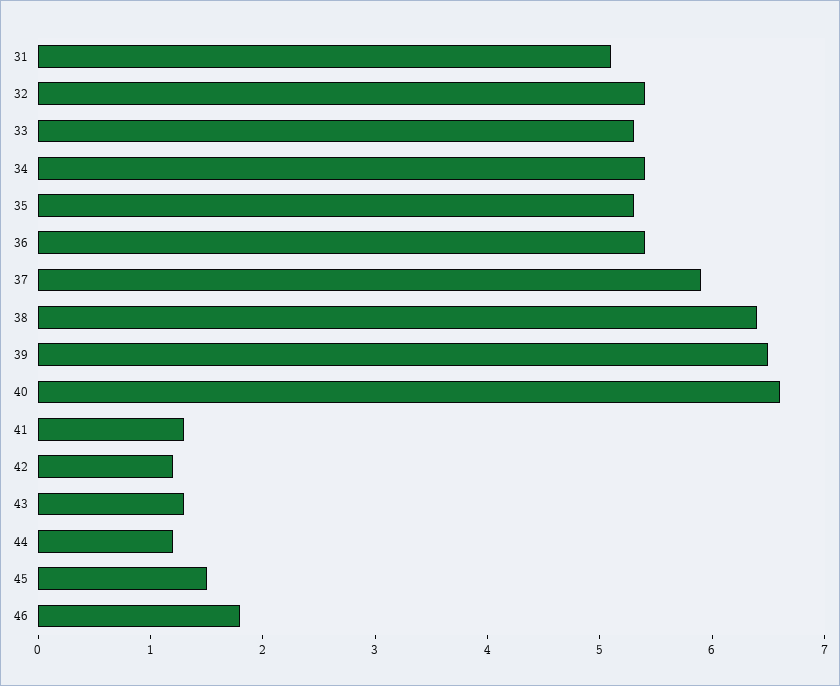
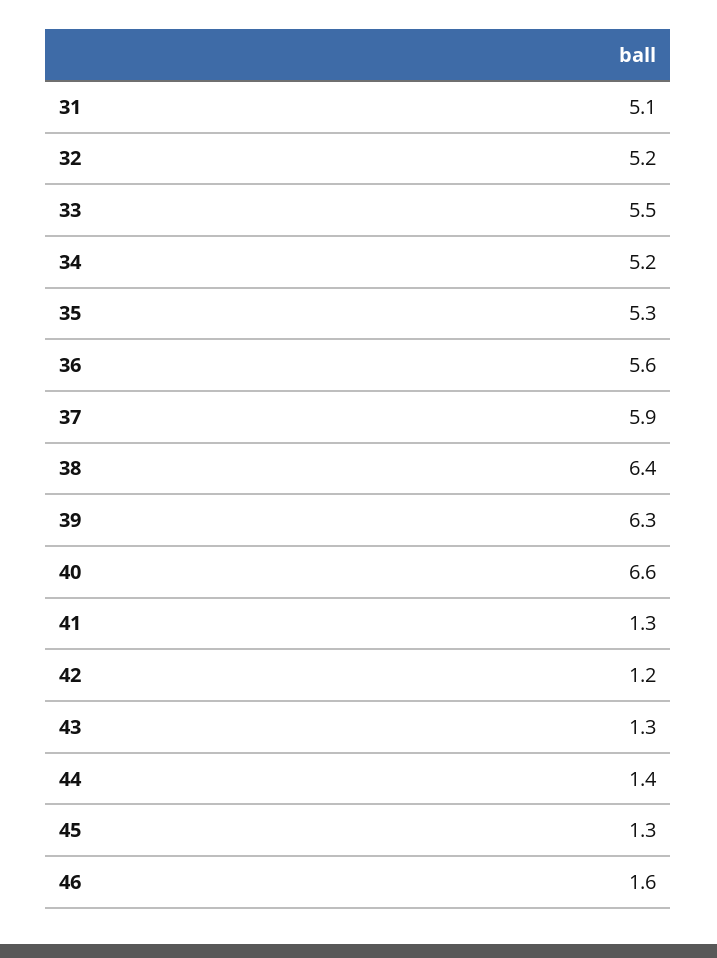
  {
    "31": 5.1,
-   "32": 5.4,
+   "32": 5.2,
-   "33": 5.3,
+   "33": 5.5,
-   "34": 5.4,
+   "34": 5.2,
    "35": 5.3,
-   "36": 5.4,
+   "36": 5.6,
    "37": 5.9,
    "38": 6.4,
-   "39": 6.5,
+   "39": 6.3,
    "40": 6.6,
    "41": 1.3,
    "42": 1.2,
    "43": 1.3,
-   "44": 1.2,
+   "44": 1.4,
-   "45": 1.5,
+   "45": 1.3,
-   "46": 1.8
+   "46": 1.6
  }

